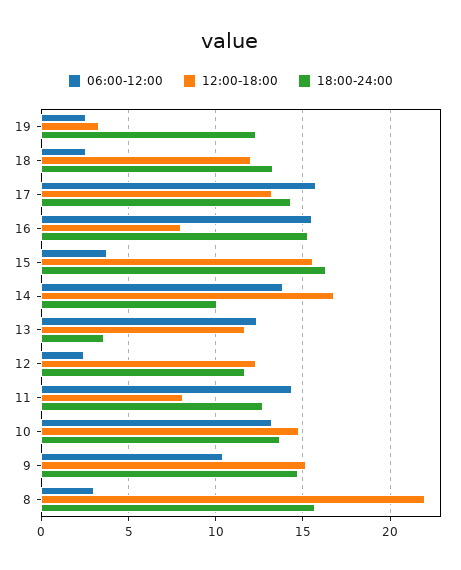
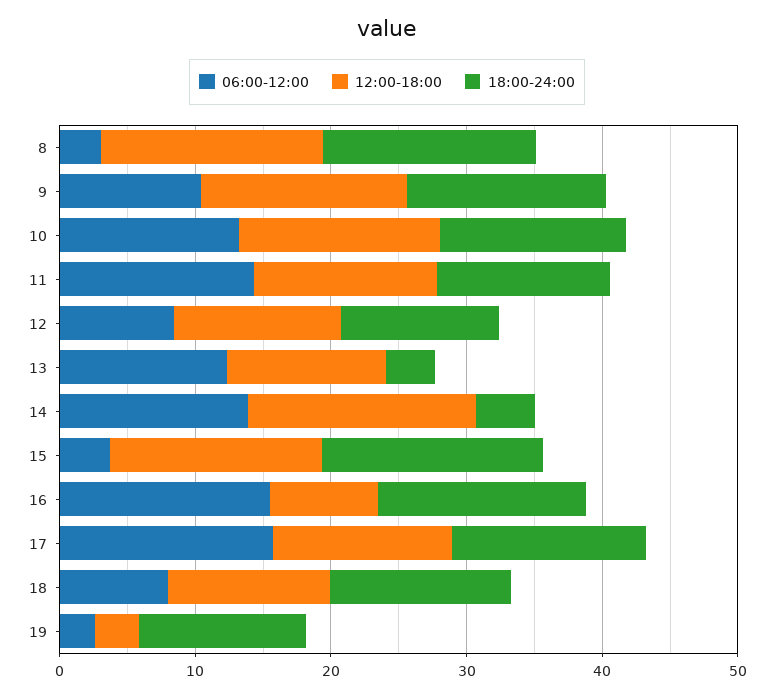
  {
    "06:00-12:00": {
      "19": 2.5,
-     "18": 2.5,
+     "18": 8,
      "17": 16,
      "16": 15.5,
      "15": 4,
      "14": 14,
      "13": 12.5,
-     "12": 2.5,
+     "12": 8,
      "11": 14.5,
      "10": 13,
      "9": 10.5,
      "8": 3
    },
    "12:00-18:00": {
      "19": 3.5,
      "18": 12,
      "17": 13,
      "16": 8,
      "15": 15.5,
      "14": 17,
      "13": 11.5,
      "12": 12.5,
-     "11": 8,
+     "11": 14,
      "10": 15,
      "9": 15,
-     "8": 22
+     "8": 16
    },
    "18:00-24:00": {
      "19": 12.5,
      "18": 13.5,
      "17": 14.5,
      "16": 15.5,
      "15": 16.5,
-     "14": 10,
+     "14": 4,
      "13": 3.5,
      "12": 11.5,
      "11": 12.5,
      "10": 13.5,
      "9": 14.5,
      "8": 15.5
    }
  }

